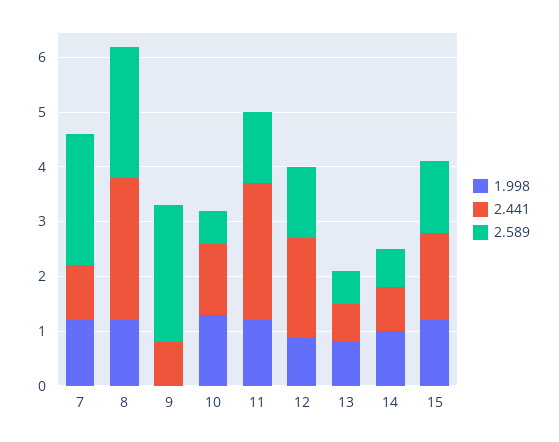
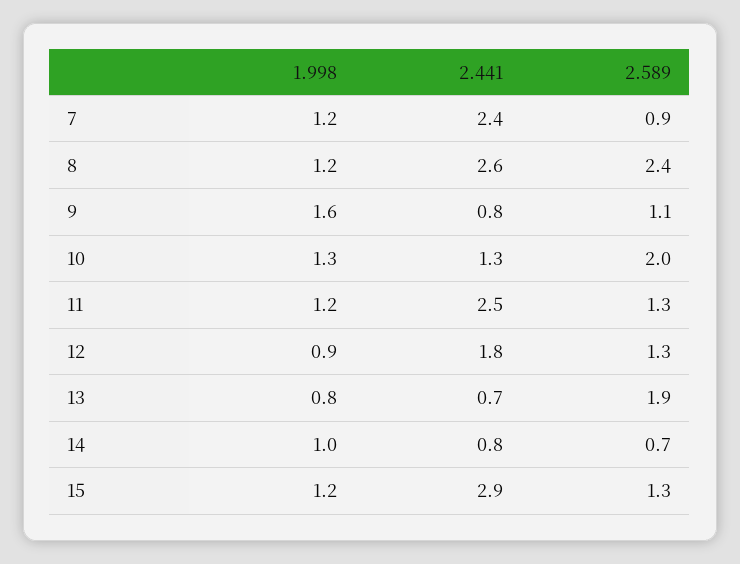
  {
    "1.998": {
      "7": 1.2,
      "8": 1.2,
-     "9": 0,
+     "9": 1.6,
      "10": 1.3,
      "11": 1.2,
      "12": 0.9,
      "13": 0.8,
      "14": 1,
      "15": 1.2
    },
    "2.441": {
-     "7": 1,
+     "7": 2.4,
      "8": 2.6,
      "9": 0.8,
      "10": 1.3,
      "11": 2.5,
      "12": 1.8,
      "13": 0.7,
      "14": 0.8,
-     "15": 1.5
+     "15": 2.9
    },
    "2.589": {
-     "7": 2.5,
+     "7": 0.9,
      "8": 2.4,
-     "9": 2.5,
+     "9": 1.1,
-     "10": 0.5,
+     "10": 2,
      "11": 1.3,
      "12": 1.3,
-     "13": 0.5,
+     "13": 1.9,
      "14": 0.7,
      "15": 1.3
    }
  }

